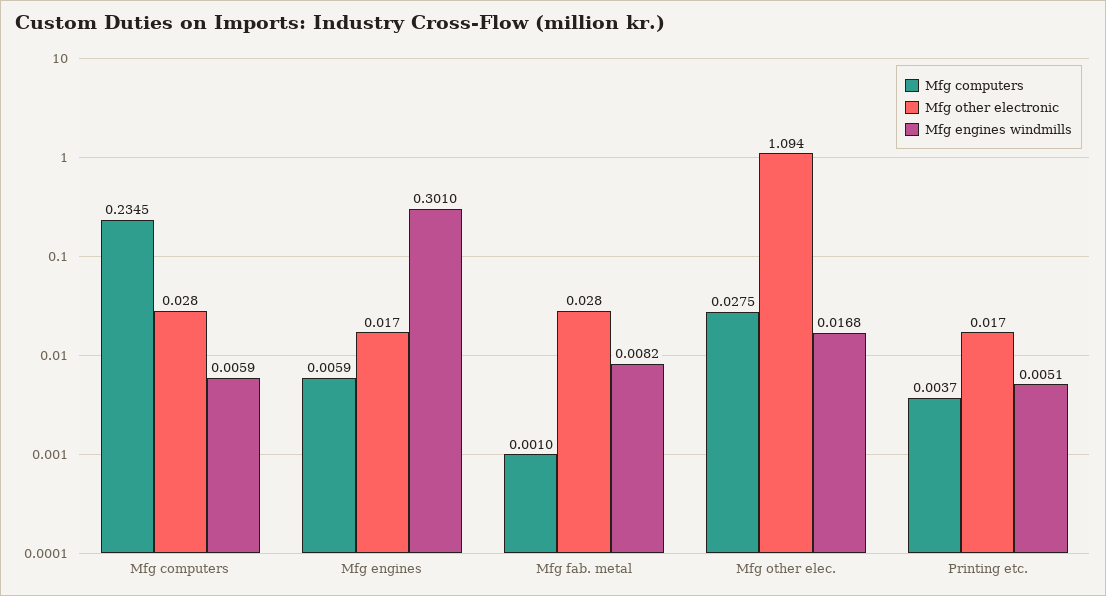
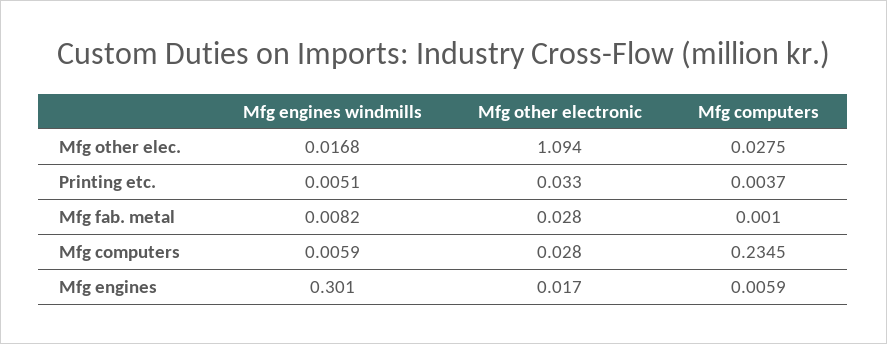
  {
    "Mfg computers": {
      "Mfg computers": 0.2345,
      "Mfg engines": 0.0059,
      "Mfg fab. metal": 0.001,
      "Mfg other elec.": 0.0275,
      "Printing etc.": 0.0037
    },
    "Mfg other electronic": {
      "Mfg computers": 0.028,
      "Mfg engines": 0.017,
      "Mfg fab. metal": 0.028,
      "Mfg other elec.": 1.094,
-     "Printing etc.": 0.017
+     "Printing etc.": 0.033
    },
    "Mfg engines windmills": {
      "Mfg computers": 0.0059,
      "Mfg engines": 0.301,
      "Mfg fab. metal": 0.0082,
      "Mfg other elec.": 0.0168,
      "Printing etc.": 0.0051
    }
  }

